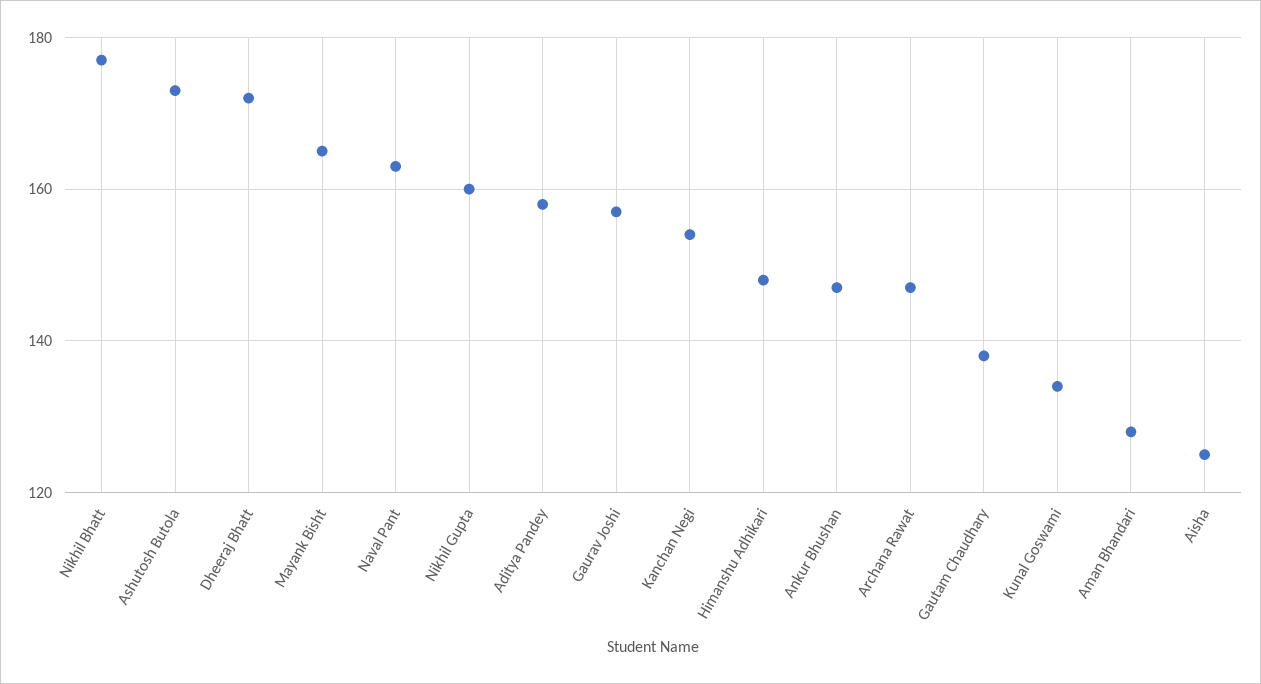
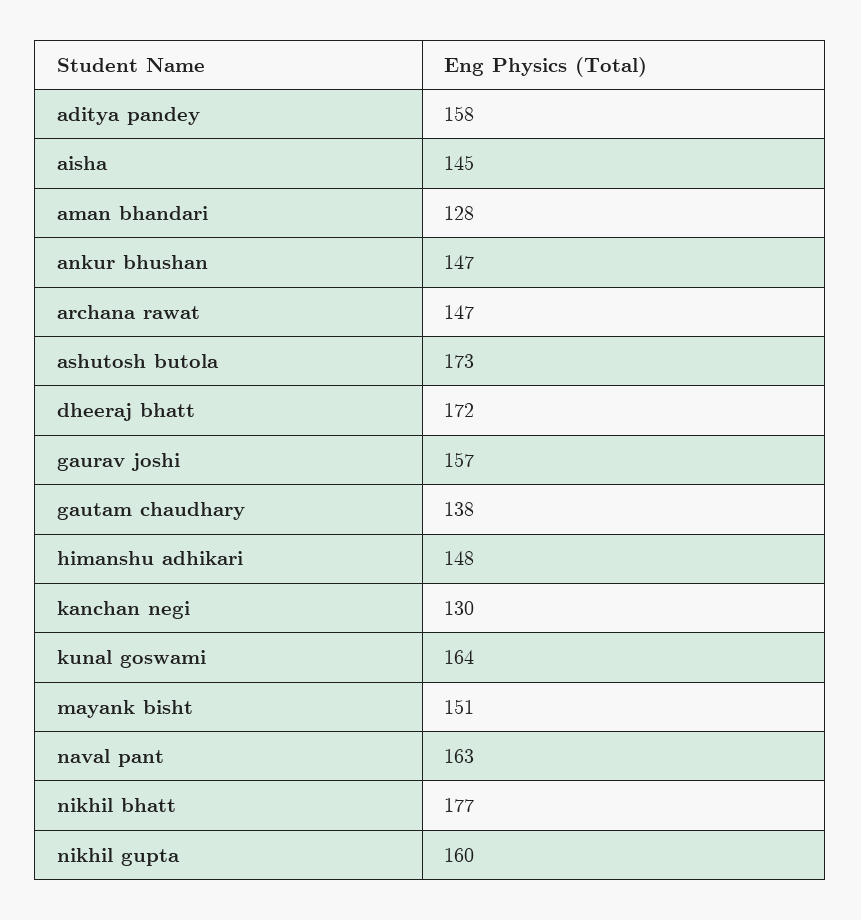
  {
    "Nikhil Bhatt": 177,
    "Ashutosh Butola": 173,
    "Dheeraj Bhatt": 172,
-   "Mayank Bisht": 165,
+   "Mayank Bisht": 151,
    "Naval Pant": 163,
    "Nikhil Gupta": 160,
    "Aditya Pandey": 158,
    "Gaurav Joshi": 157,
-   "Kanchan Negi": 155,
+   "Kanchan Negi": 130,
    "Himanshu Adhikari": 148,
    "Ankur Bhushan": 147,
    "Archana Rawat": 147,
    "Gautam Chaudhary": 138,
-   "Kunal Goswami": 135,
+   "Kunal Goswami": 164,
    "Aman Bhandari": 128,
-   "Aisha": 125
+   "Aisha": 145
  }

